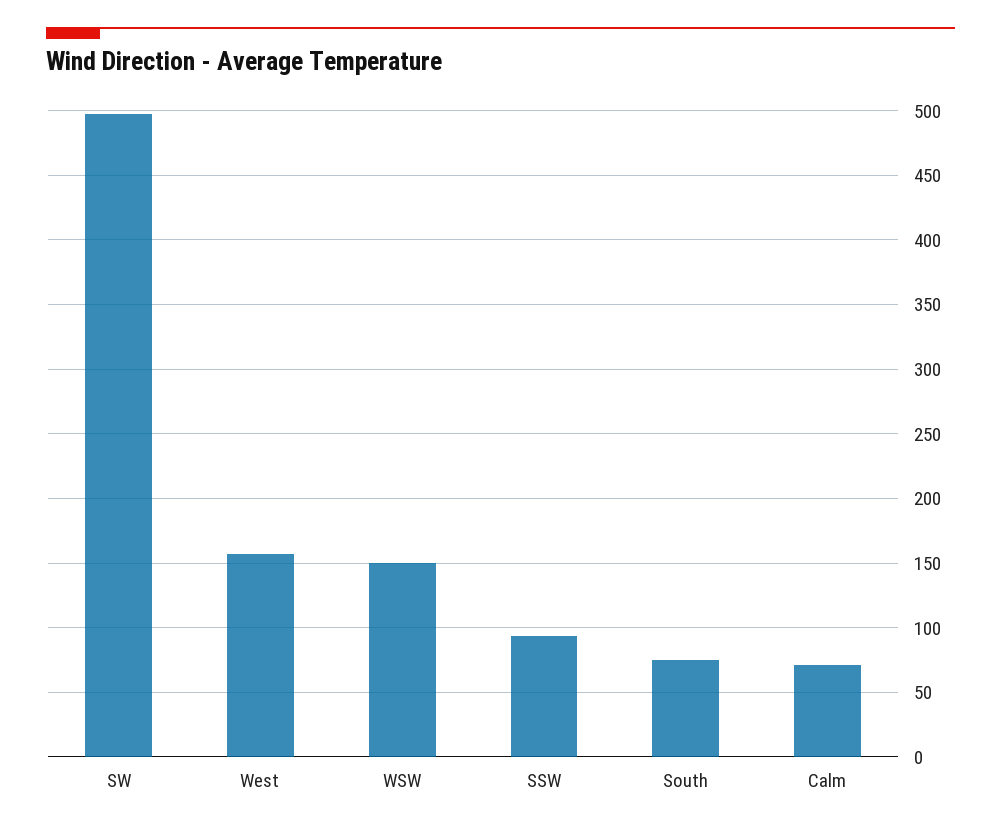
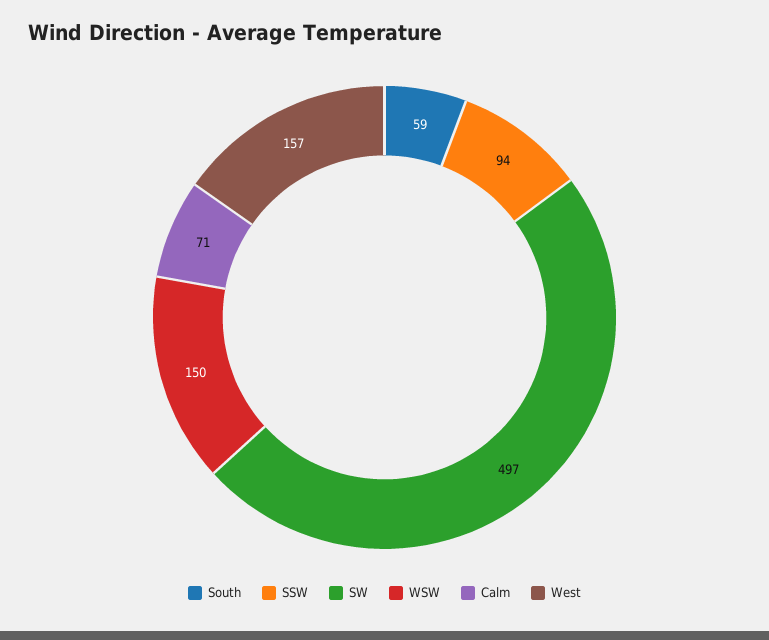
  {
    "SW": 497,
    "West": 157,
    "WSW": 150,
    "SSW": 94,
-   "South": 75,
+   "South": 59,
    "Calm": 71
  }

